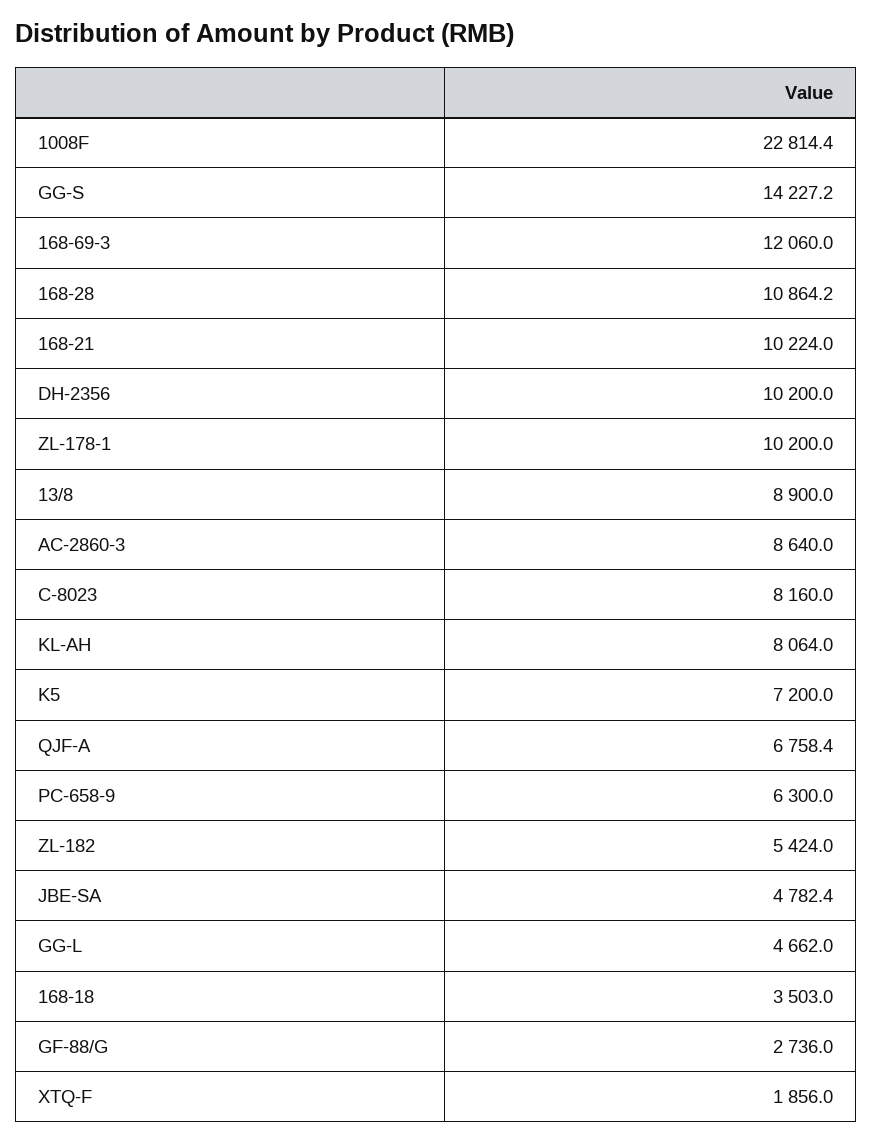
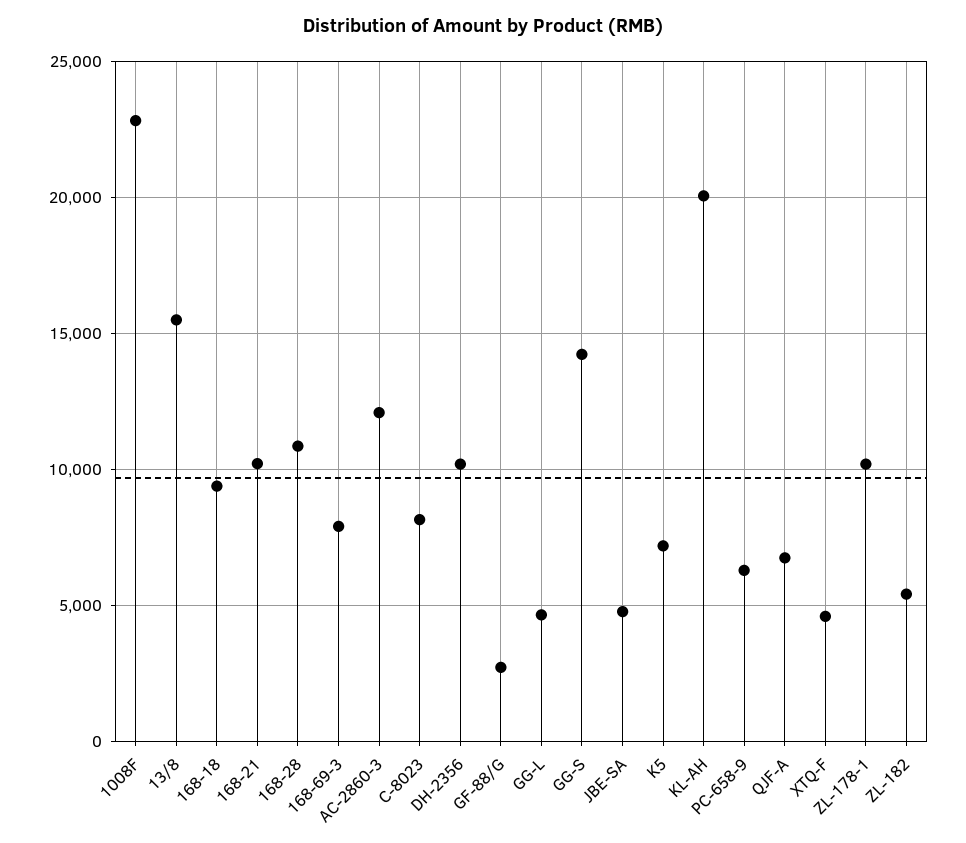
  {
    "1008F": 22814.4,
    "GG-S": 14227.2,
-   "168-69-3": 12060,
+   "168-69-3": 8000,
    "168-28": 10864.2,
    "168-21": 10224,
    "DH-2356": 10200,
    "ZL-178-1": 10200,
-   "13/8": 8900,
+   "13/8": 15500,
-   "AC-2860-3": 8640,
+   "AC-2860-3": 12000,
    "C-8023": 8160,
-   "KL-AH": 8064,
+   "KL-AH": 20000,
    "K5": 7200,
    "QJF-A": 6758.4,
    "PC-658-9": 6300,
    "ZL-182": 5424,
    "JBE-SA": 4782.4,
    "GG-L": 4662,
-   "168-18": 3503,
+   "168-18": 9500,
    "GF-88/G": 2736,
-   "XTQ-F": 1856
+   "XTQ-F": 4500
  }

